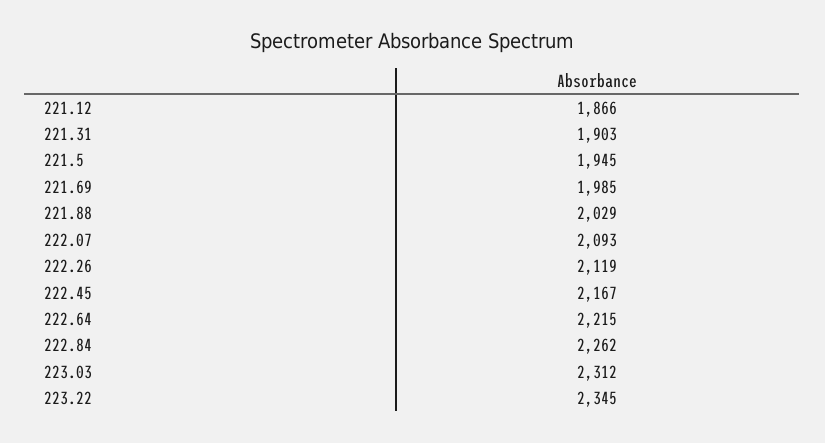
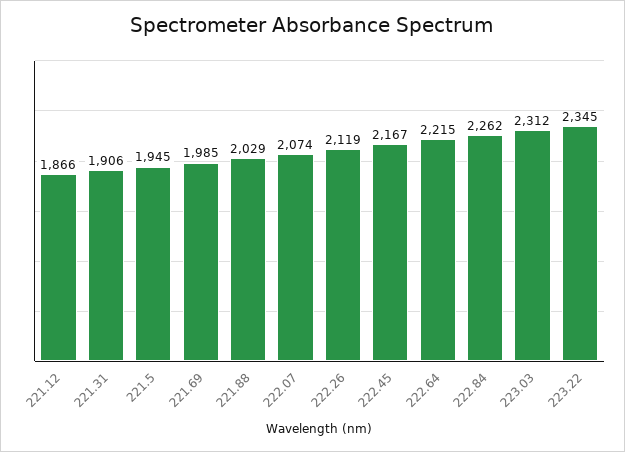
  {
    "221.12": 1866,
-   "221.31": 1903,
+   "221.31": 1906,
    "221.5": 1945,
    "221.69": 1985,
    "221.88": 2029,
-   "222.07": 2093,
+   "222.07": 2074,
    "222.26": 2119,
    "222.45": 2167,
    "222.64": 2215,
    "222.84": 2262,
    "223.03": 2312,
    "223.22": 2345
  }

